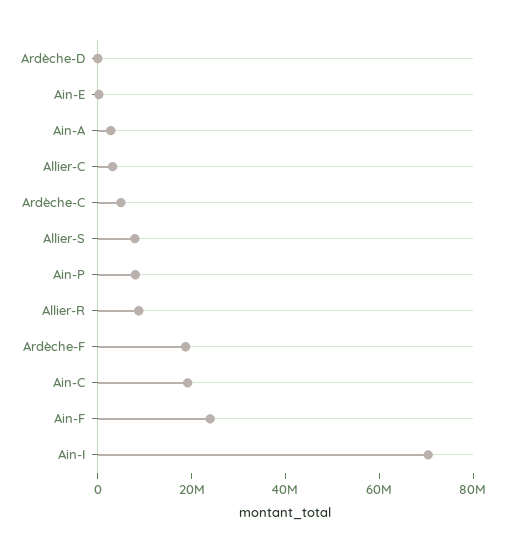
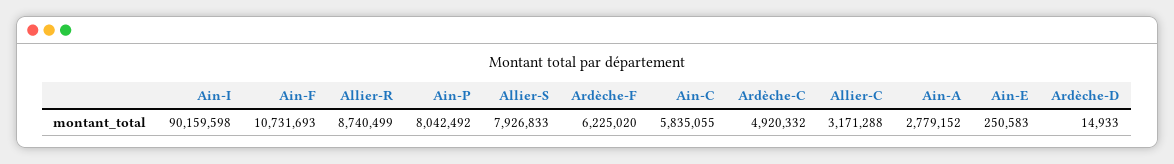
  {
    "Ardèche-D": 14933,
    "Ain-E": 250583,
    "Ain-A": 2779152,
    "Allier-C": 3171288,
    "Ardèche-C": 4920332,
    "Allier-S": 7926833,
    "Ain-P": 8042492,
    "Allier-R": 8740499,
-   "Ardèche-F": 20000000,
+   "Ardèche-F": 6225020,
-   "Ain-C": 20000000,
+   "Ain-C": 5835055,
-   "Ain-F": 25000000,
+   "Ain-F": 10731693,
-   "Ain-I": 70000000
+   "Ain-I": 90159598
  }

